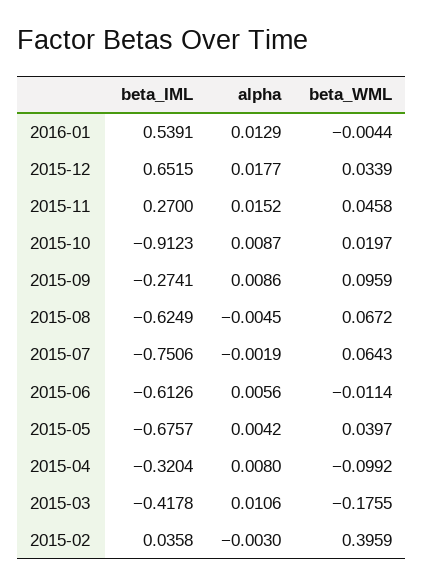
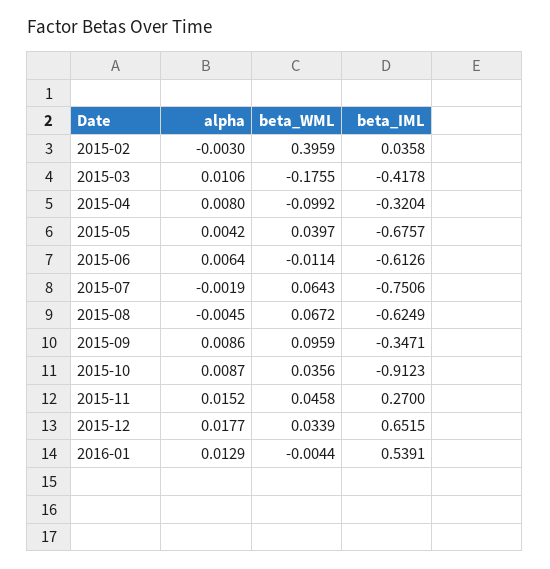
  {
    "beta_IML": {
      "2016-01": 0.5391,
      "2015-12": 0.6515,
      "2015-11": 0.27,
      "2015-10": -0.9123,
-     "2015-09": -0.2741,
+     "2015-09": -0.3471,
      "2015-08": -0.6249,
      "2015-07": -0.7506,
      "2015-06": -0.6126,
      "2015-05": -0.6757,
      "2015-04": -0.3204,
      "2015-03": -0.4178,
      "2015-02": 0.0358
    },
    "alpha": {
      "2016-01": 0.0129,
      "2015-12": 0.0177,
      "2015-11": 0.0152,
      "2015-10": 0.0087,
      "2015-09": 0.0086,
      "2015-08": -0.0045,
      "2015-07": -0.0019,
-     "2015-06": 0.0056,
+     "2015-06": 0.0064,
      "2015-05": 0.0042,
      "2015-04": 0.008,
      "2015-03": 0.0106,
      "2015-02": -0.003
    },
    "beta_WML": {
      "2016-01": -0.0044,
      "2015-12": 0.0339,
      "2015-11": 0.0458,
-     "2015-10": 0.0197,
+     "2015-10": 0.0356,
      "2015-09": 0.0959,
      "2015-08": 0.0672,
      "2015-07": 0.0643,
      "2015-06": -0.0114,
      "2015-05": 0.0397,
      "2015-04": -0.0992,
      "2015-03": -0.1755,
      "2015-02": 0.3959
    }
  }

